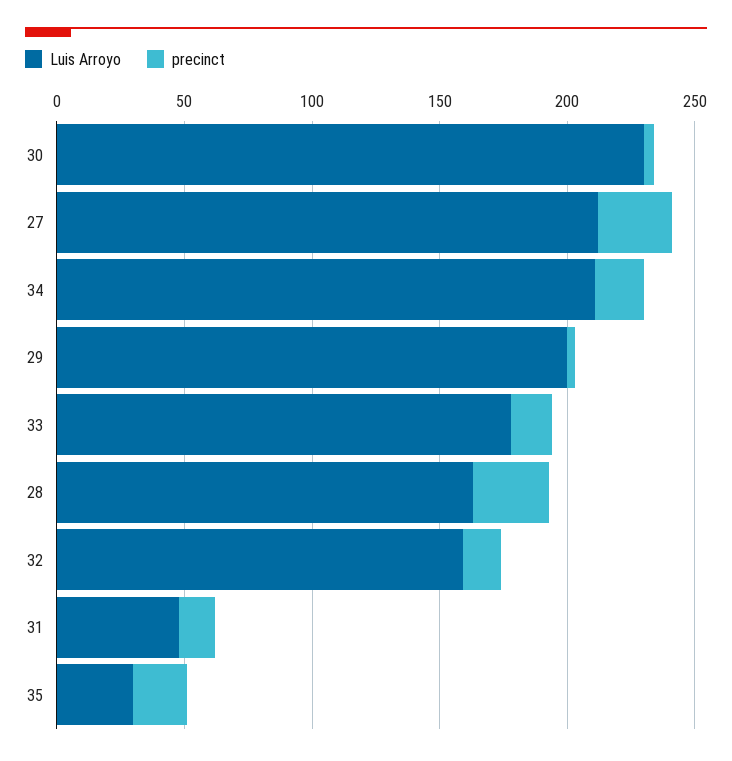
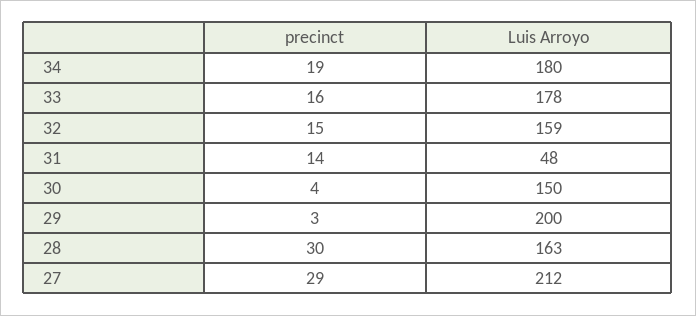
  {
    "Luis Arroyo": {
-     "30": 230,
+     "30": 150,
      "27": 212,
-     "34": 210,
+     "34": 180,
      "29": 200,
      "33": 178,
      "28": 163,
      "32": 159,
-     "31": 48,
+     "31": 48
-     "35": 30
    },
    "precinct": {
      "30": 4,
      "27": 29,
      "34": 19,
      "29": 3,
      "33": 16,
      "28": 30,
      "32": 15,
-     "31": 14,
+     "31": 14
-     "35": 20
    }
  }

